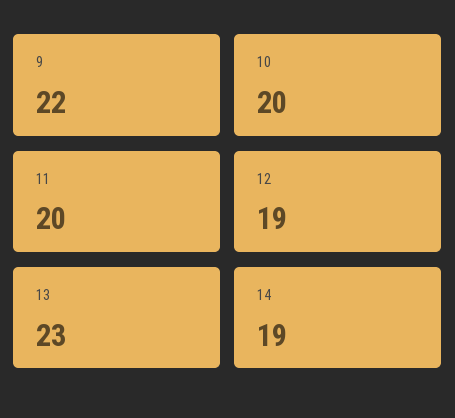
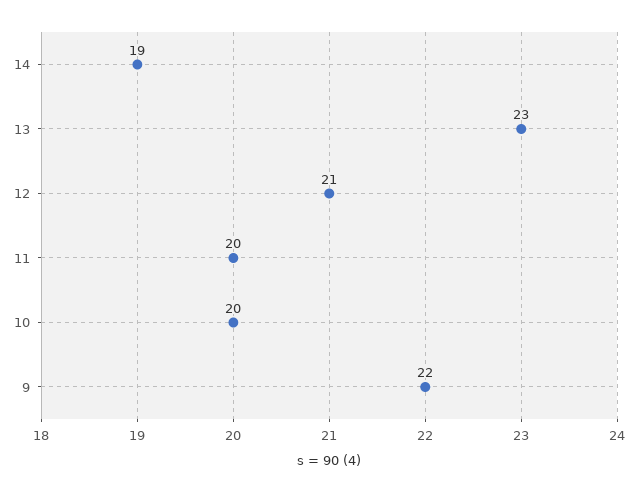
  {
    "9": 22,
    "10": 20,
    "11": 20,
-   "12": 19,
+   "12": 21,
    "13": 23,
    "14": 19
  }

